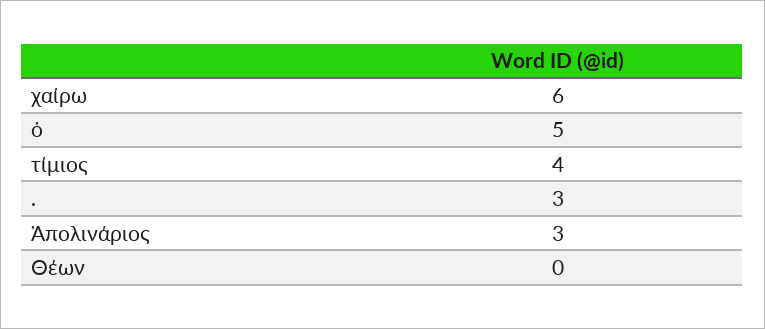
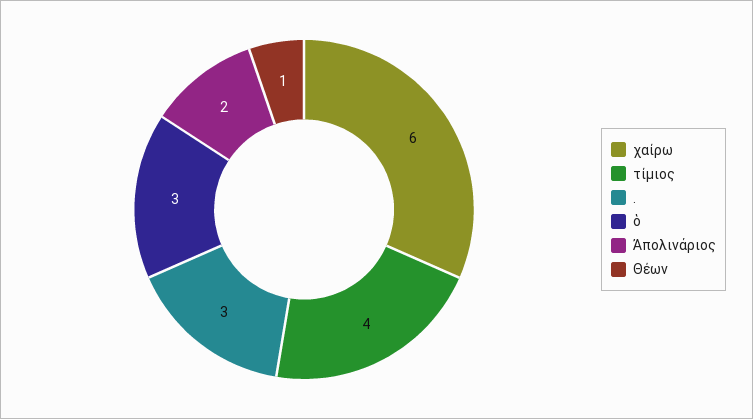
  {
    "χαίρω": 6,
-   "ὁ": 5,
+   "ὁ": 3,
    "τίμιος": 4,
    ".": 3,
-   "Ἀπολινάριος": 3,
+   "Ἀπολινάριος": 2,
-   "Θέων": 0
+   "Θέων": 1
  }

